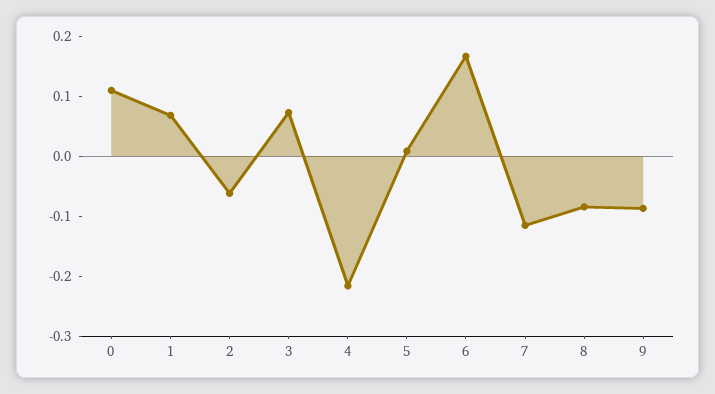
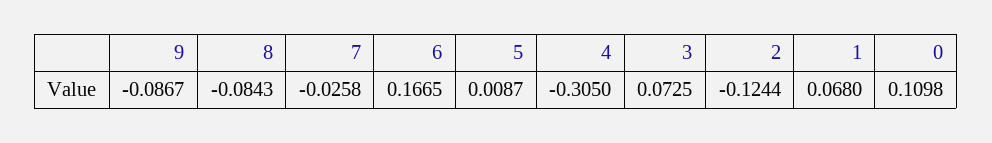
  {
    "0": 0.1098,
    "1": 0.068,
-   "2": -0.06,
+   "2": -0.1244,
    "3": 0.0725,
-   "4": -0.22,
+   "4": -0.305,
    "5": 0.0087,
    "6": 0.1665,
-   "7": -0.12,
+   "7": -0.0258,
    "8": -0.0843,
    "9": -0.0867
  }

